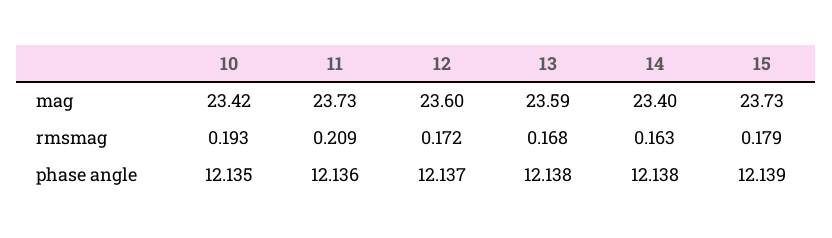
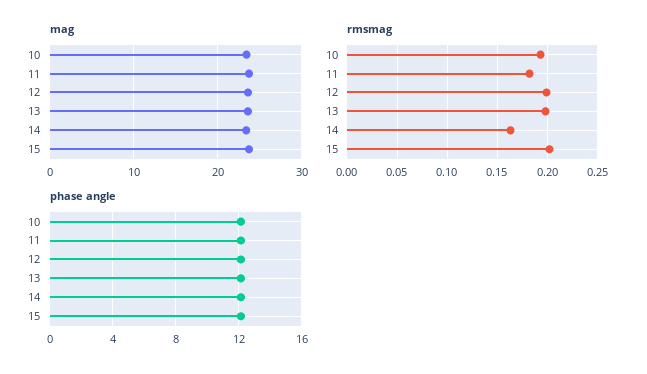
  {
    "mag": {
      "10": 23.42,
      "11": 23.73,
      "12": 23.6,
      "13": 23.59,
      "14": 23.4,
      "15": 23.73
    },
    "rmsmag": {
      "10": 0.193,
-     "11": 0.209,
+     "11": 0.18,
-     "12": 0.172,
+     "12": 0.2,
-     "13": 0.168,
+     "13": 0.2,
      "14": 0.163,
-     "15": 0.179
+     "15": 0.2
    },
    "phase angle": {
      "10": 12.135,
      "11": 12.136,
      "12": 12.137,
      "13": 12.138,
      "14": 12.138,
      "15": 12.139
    }
  }

